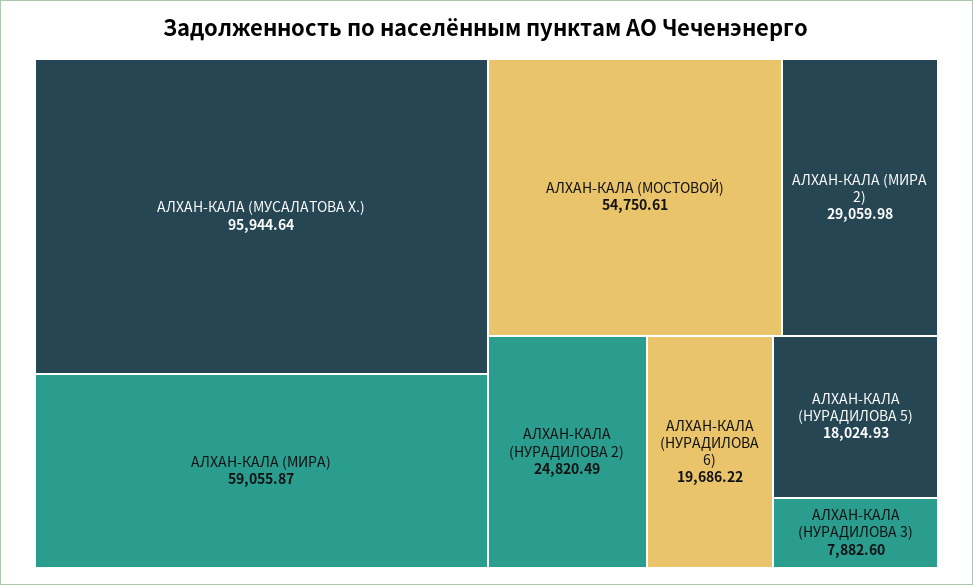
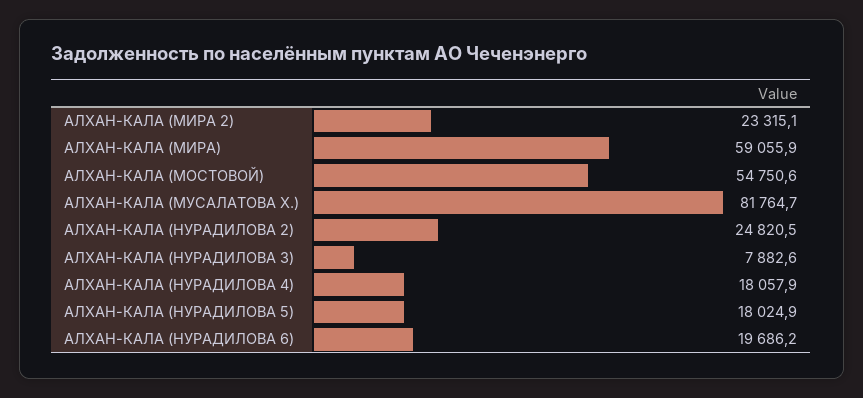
  {
-   "АЛХАН-КАЛА (МУСАЛАТОВА Х.)": 95944.64,
+   "АЛХАН-КАЛА (МУСАЛАТОВА Х.)": 81764.7,
    "АЛХАН-КАЛА (МИРА)": 59055.87,
    "АЛХАН-КАЛА (МОСТОВОЙ)": 54750.61,
-   "АЛХАН-КАЛА (МИРА 2)": 29059.98,
+   "АЛХАН-КАЛА (МИРА 2)": 23315.1,
    "АЛХАН-КАЛА (НУРАДИЛОВА 2)": 24820.49,
    "АЛХАН-КАЛА (НУРАДИЛОВА 6)": 19686.22,
    "АЛХАН-КАЛА (НУРАДИЛОВА 5)": 18024.93,
-   "АЛХАН-КАЛА (НУРАДИЛОВА 3)": 7882.6
+   "АЛХАН-КАЛА (НУРАДИЛОВА 3)": 7882.6,
+   "АЛХАН-КАЛА (НУРАДИЛОВА 4)": 18057.9
  }

